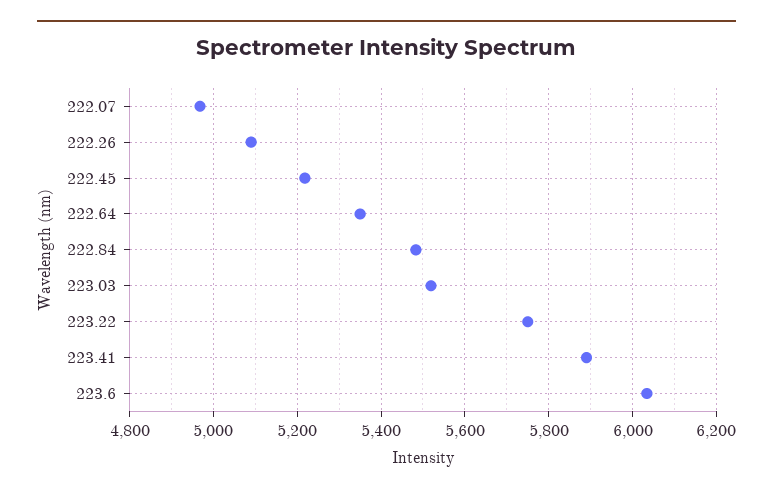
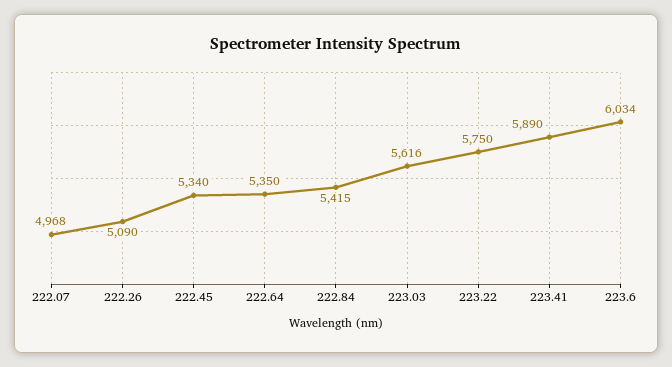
  {
    "222.07": 4968,
    "222.26": 5090,
-   "222.45": 5220,
+   "222.45": 5340,
    "222.64": 5350,
-   "222.84": 5480,
+   "222.84": 5415,
-   "223.03": 5520,
+   "223.03": 5616,
    "223.22": 5750,
    "223.41": 5890,
    "223.6": 6034
  }

